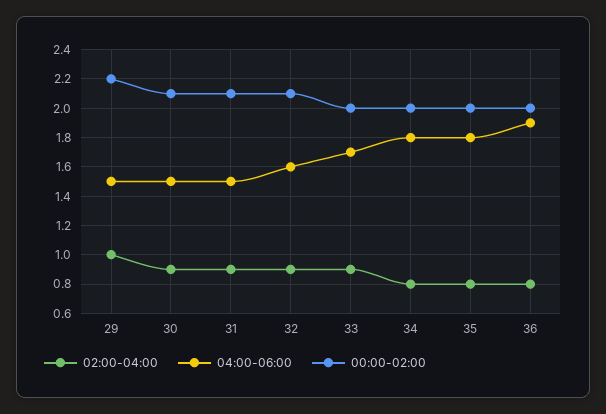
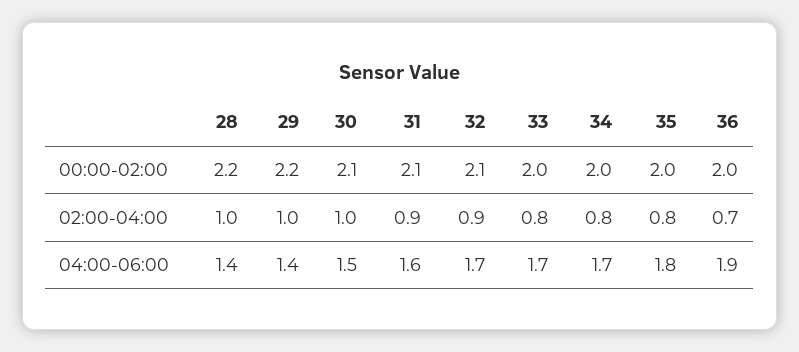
  {
    "02:00-04:00": {
      "29": 1,
-     "30": 0.9,
+     "30": 1,
      "31": 0.9,
      "32": 0.9,
-     "33": 0.9,
+     "33": 0.8,
      "34": 0.8,
      "35": 0.8,
-     "36": 0.8
+     "36": 0.7,
+     "28": 1
    },
    "04:00-06:00": {
-     "29": 1.5,
+     "29": 1.4,
      "30": 1.5,
-     "31": 1.5,
+     "31": 1.6,
-     "32": 1.6,
+     "32": 1.7,
      "33": 1.7,
-     "34": 1.8,
+     "34": 1.7,
      "35": 1.8,
-     "36": 1.9
+     "36": 1.9,
+     "28": 1.4
    },
    "00:00-02:00": {
      "29": 2.2,
      "30": 2.1,
      "31": 2.1,
      "32": 2.1,
      "33": 2,
      "34": 2,
      "35": 2,
-     "36": 2
+     "36": 2,
+     "28": 2.2
    }
  }

